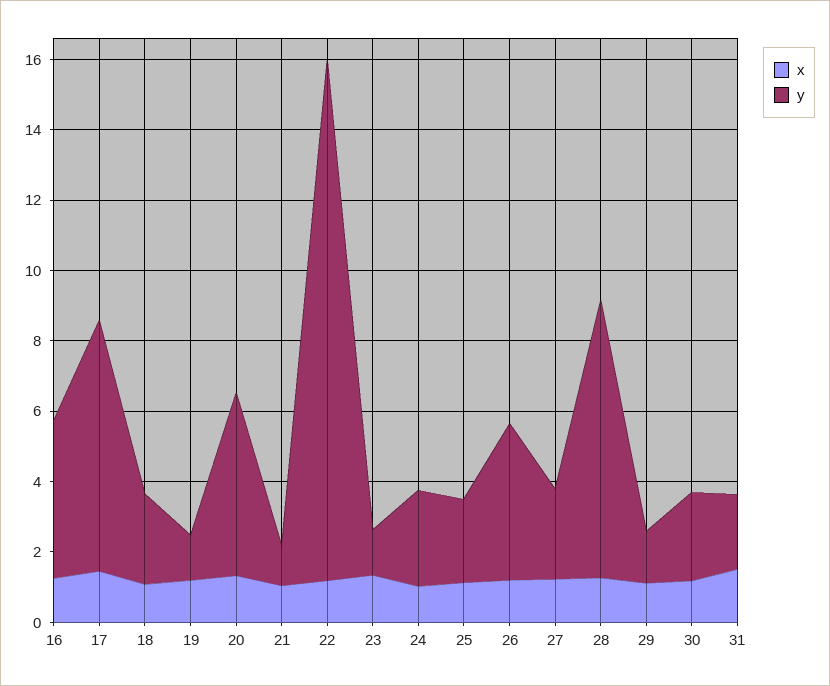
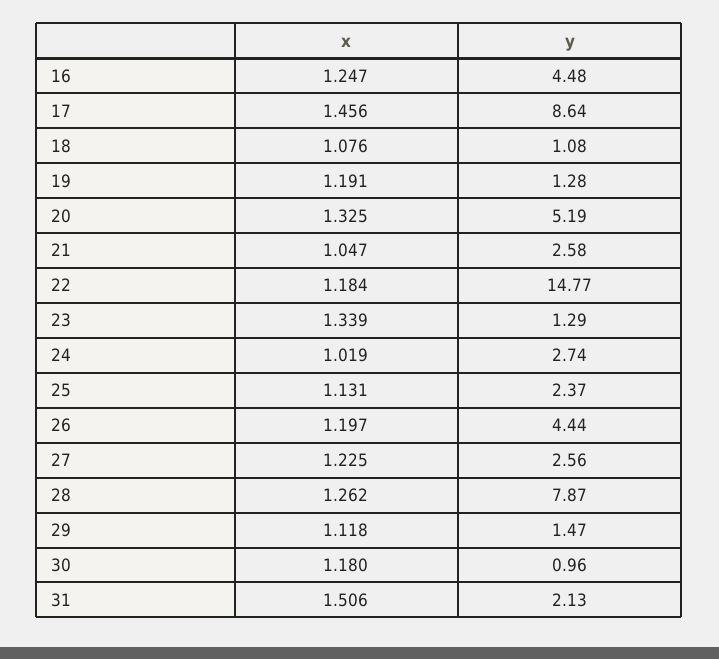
  {
    "x": {
      "16": 1.247,
      "17": 1.456,
      "18": 1.076,
      "19": 1.191,
      "20": 1.325,
      "21": 1.047,
      "22": 1.184,
      "23": 1.339,
      "24": 1.019,
      "25": 1.131,
      "26": 1.197,
      "27": 1.225,
      "28": 1.262,
      "29": 1.118,
      "30": 1.18,
      "31": 1.506
    },
    "y": {
      "16": 4.48,
-     "17": 7,
+     "17": 8.64,
-     "18": 2.5,
+     "18": 1.08,
      "19": 1.28,
      "20": 5.19,
-     "21": 1,
+     "21": 2.58,
      "22": 14.77,
      "23": 1.29,
      "24": 2.74,
      "25": 2.37,
      "26": 4.44,
      "27": 2.56,
      "28": 7.87,
      "29": 1.47,
-     "30": 2.5,
+     "30": 0.96,
      "31": 2.13
    }
  }

